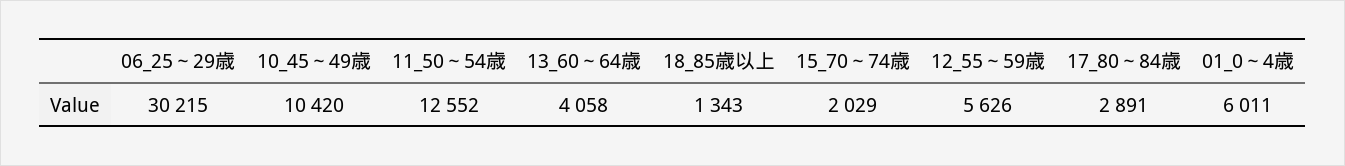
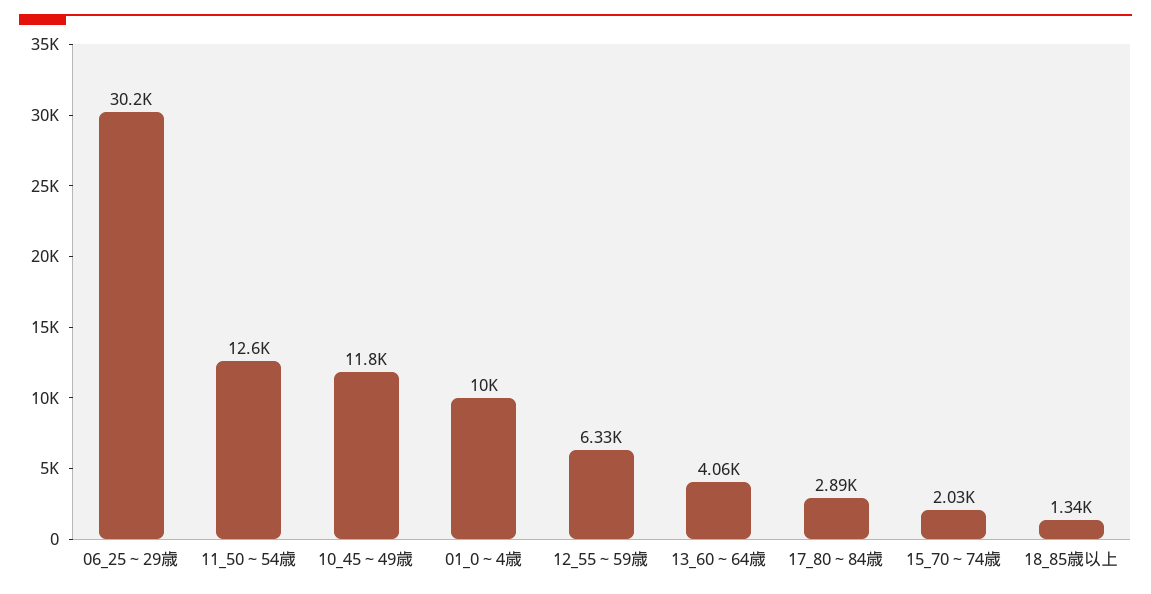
  {
    "06_25～29歳": 30215,
-   "10_45～49歳": 10420,
+   "10_45～49歳": 11800,
    "11_50～54歳": 12552,
    "13_60～64歳": 4058,
    "18_85歳以上": 1343,
    "15_70～74歳": 2029,
-   "12_55～59歳": 5626,
+   "12_55～59歳": 6330,
    "17_80～84歳": 2891,
-   "01_0～4歳": 6011
+   "01_0～4歳": 10000
  }

